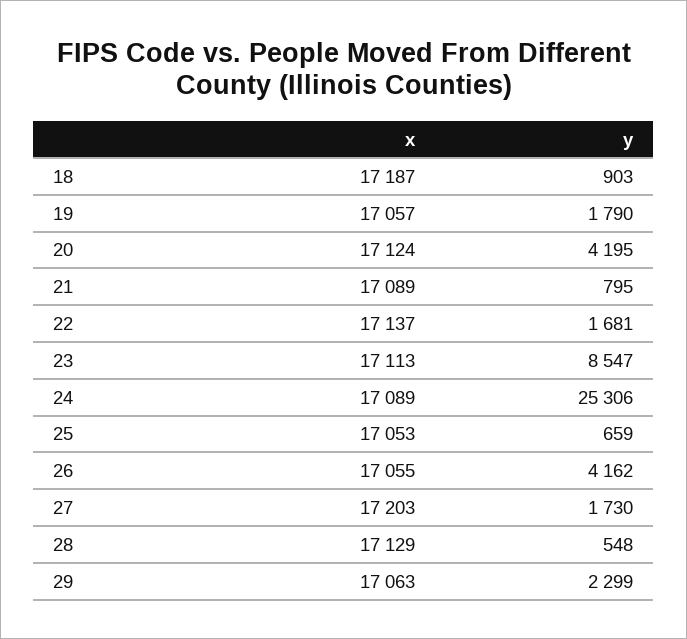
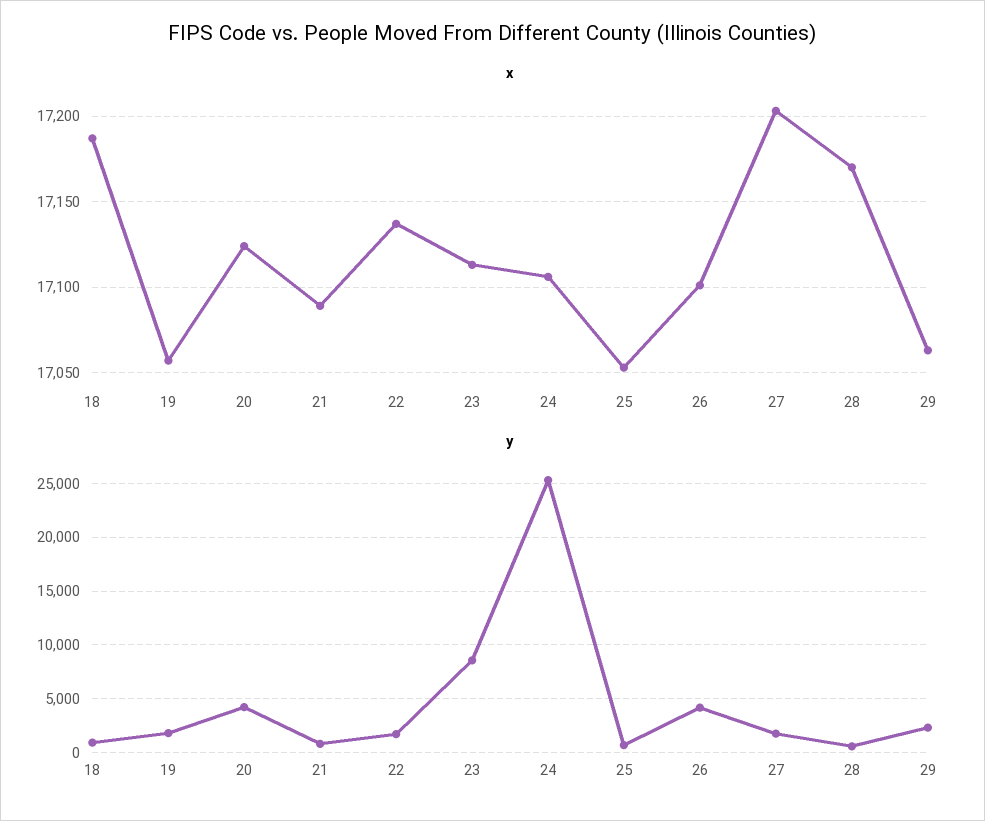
  {
    "x": {
      "18": 17187,
      "19": 17057,
      "20": 17124,
      "21": 17089,
      "22": 17137,
      "23": 17113,
-     "24": 17089,
+     "24": 17105,
      "25": 17053,
-     "26": 17055,
+     "26": 17100,
      "27": 17203,
-     "28": 17129,
+     "28": 17170,
      "29": 17063
    },
    "y": {
      "18": 903,
      "19": 1790,
      "20": 4195,
      "21": 795,
      "22": 1681,
      "23": 8547,
      "24": 25306,
      "25": 659,
      "26": 4162,
      "27": 1730,
      "28": 548,
      "29": 2299
    }
  }

